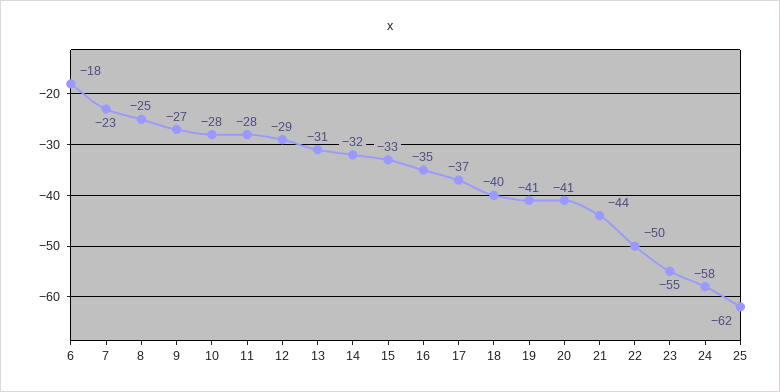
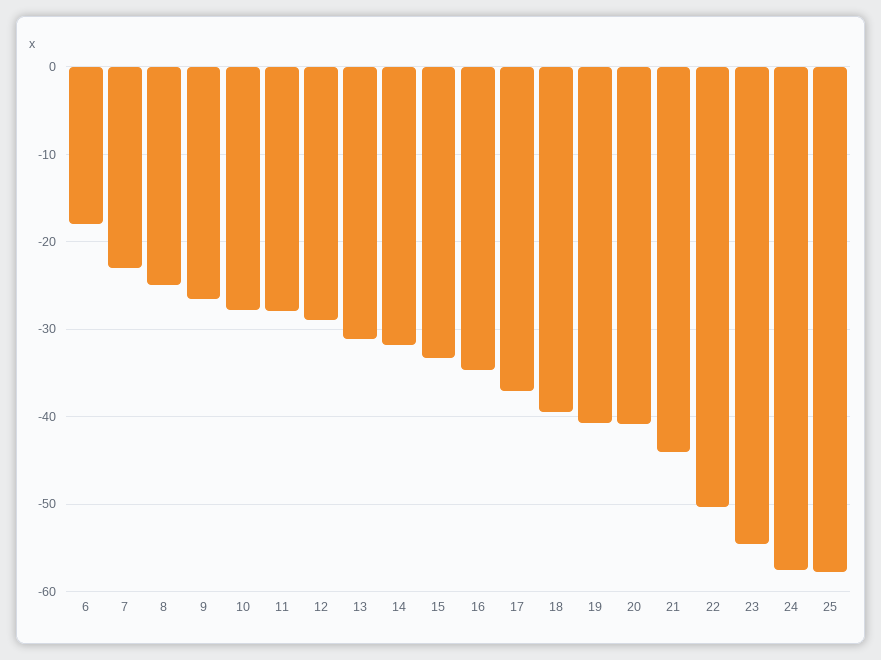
  {
    "6": -18,
    "7": -23,
    "8": -25,
    "9": -27,
    "10": -28,
    "11": -28,
    "12": -29,
    "13": -31,
    "14": -32,
    "15": -33,
    "16": -35,
    "17": -37,
    "18": -40,
    "19": -41,
    "20": -41,
    "21": -44,
    "22": -50,
    "23": -55,
    "24": -58,
-   "25": -62
+   "25": -58
  }

